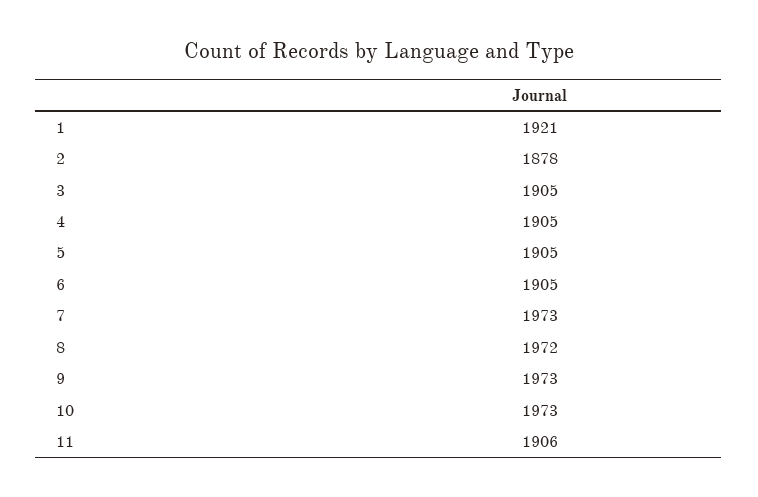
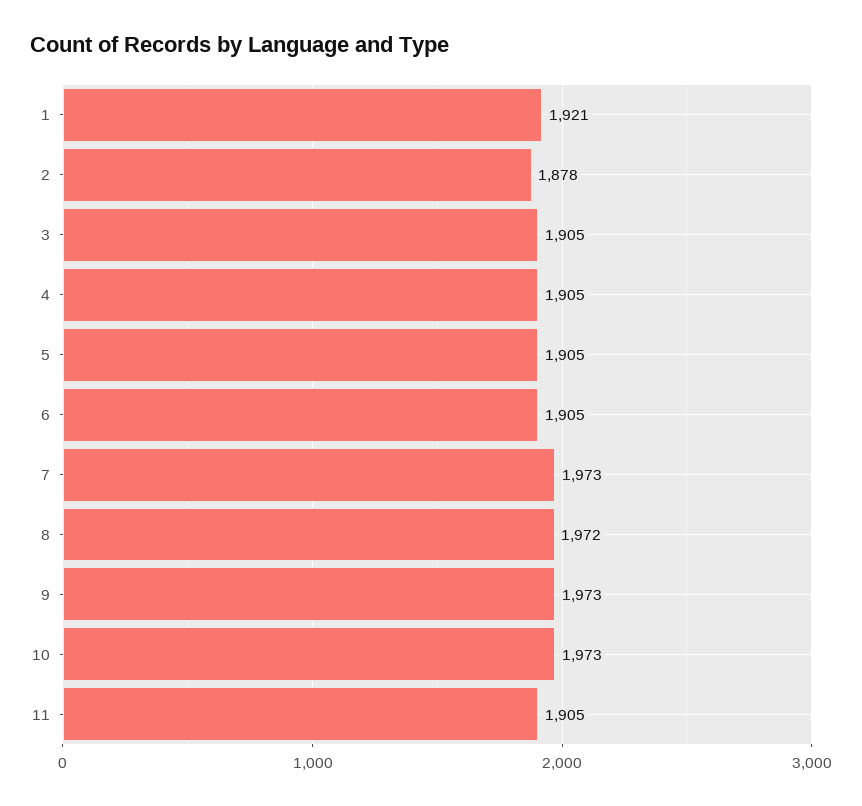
  {
    "1": 1921,
    "2": 1878,
    "3": 1905,
    "4": 1905,
    "5": 1905,
    "6": 1905,
    "7": 1973,
    "8": 1972,
    "9": 1973,
    "10": 1973,
-   "11": 1906
+   "11": 1905
  }

